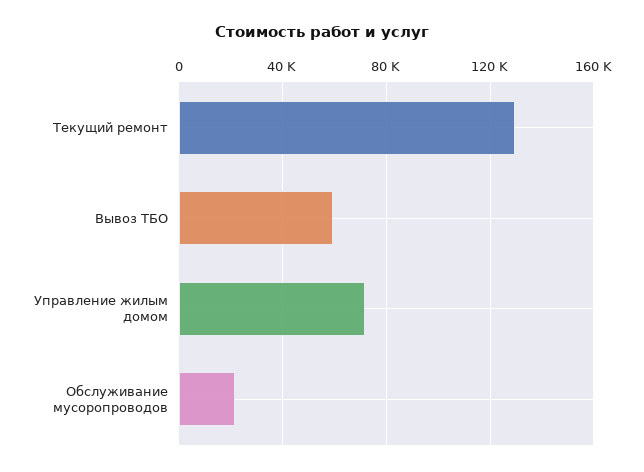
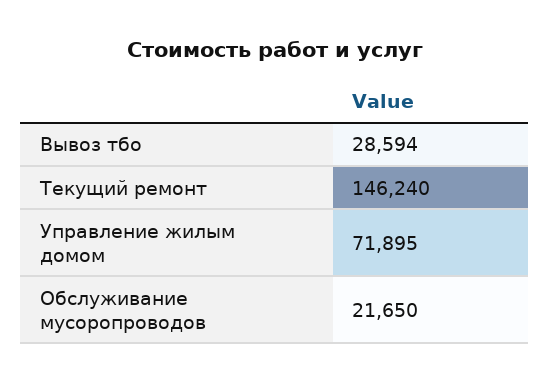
  {
-   "Текущий ремонт": 130000,
+   "Текущий ремонт": 146240,
-   "Вывоз ТБО": 60000,
+   "Вывоз ТБО": 28594,
    "Управление жилым домом": 71895,
    "Обслуживание мусоропроводов": 21650
  }

